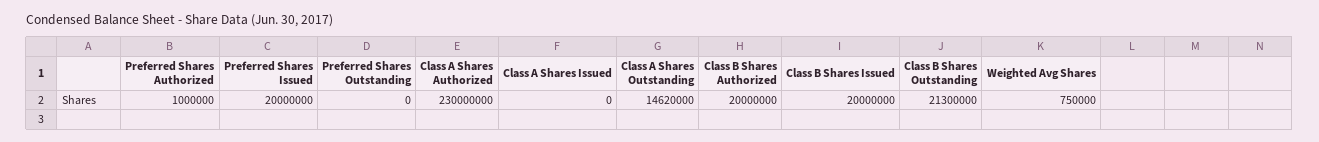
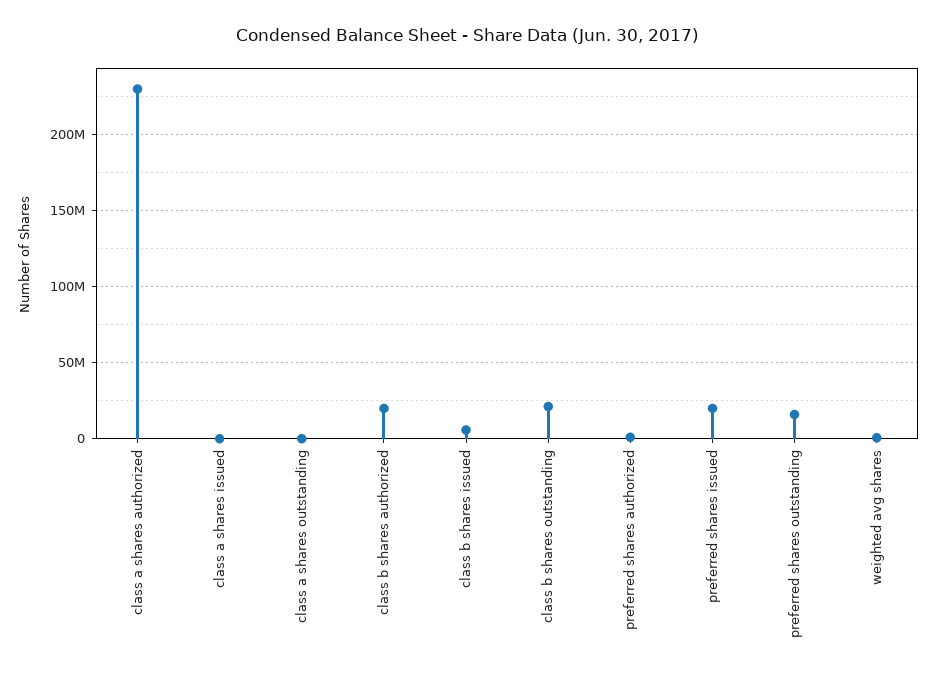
  {
    "Preferred Shares Authorized": 1000000,
    "Preferred Shares Issued": 20000000,
-   "Preferred Shares Outstanding": 0,
+   "Preferred Shares Outstanding": 15000000,
    "Class A Shares Authorized": 230000000,
    "Class A Shares Issued": 0,
-   "Class A Shares Outstanding": 14620000,
+   "Class A Shares Outstanding": 0,
    "Class B Shares Authorized": 20000000,
-   "Class B Shares Issued": 20000000,
+   "Class B Shares Issued": 5000000,
    "Class B Shares Outstanding": 21300000,
    "Weighted Avg Shares": 750000
  }

